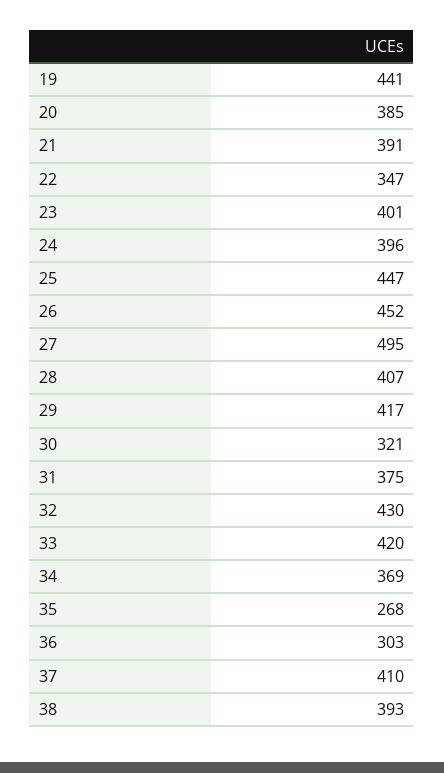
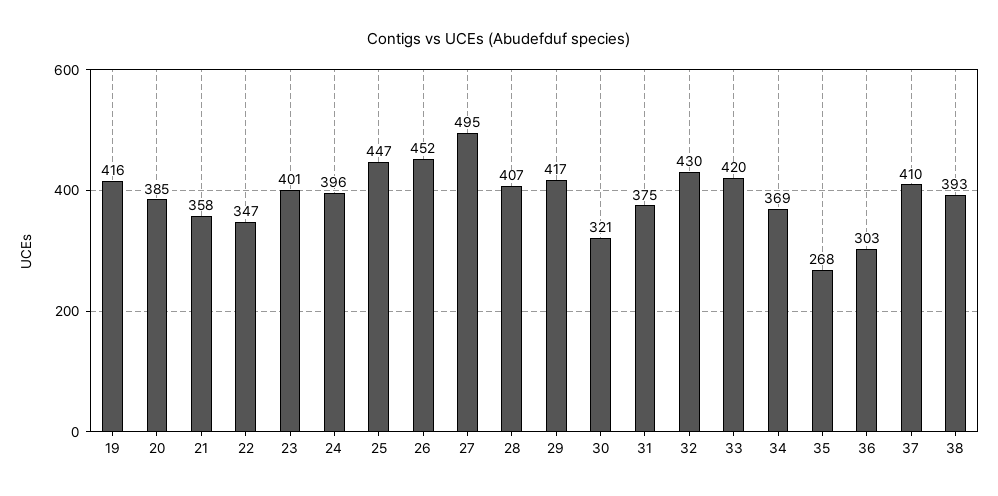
  {
-   "19": 441,
+   "19": 416,
    "20": 385,
-   "21": 391,
+   "21": 358,
    "22": 347,
    "23": 401,
    "24": 396,
    "25": 447,
    "26": 452,
    "27": 495,
    "28": 407,
    "29": 417,
    "30": 321,
    "31": 375,
    "32": 430,
    "33": 420,
    "34": 369,
    "35": 268,
    "36": 303,
    "37": 410,
    "38": 393
  }

